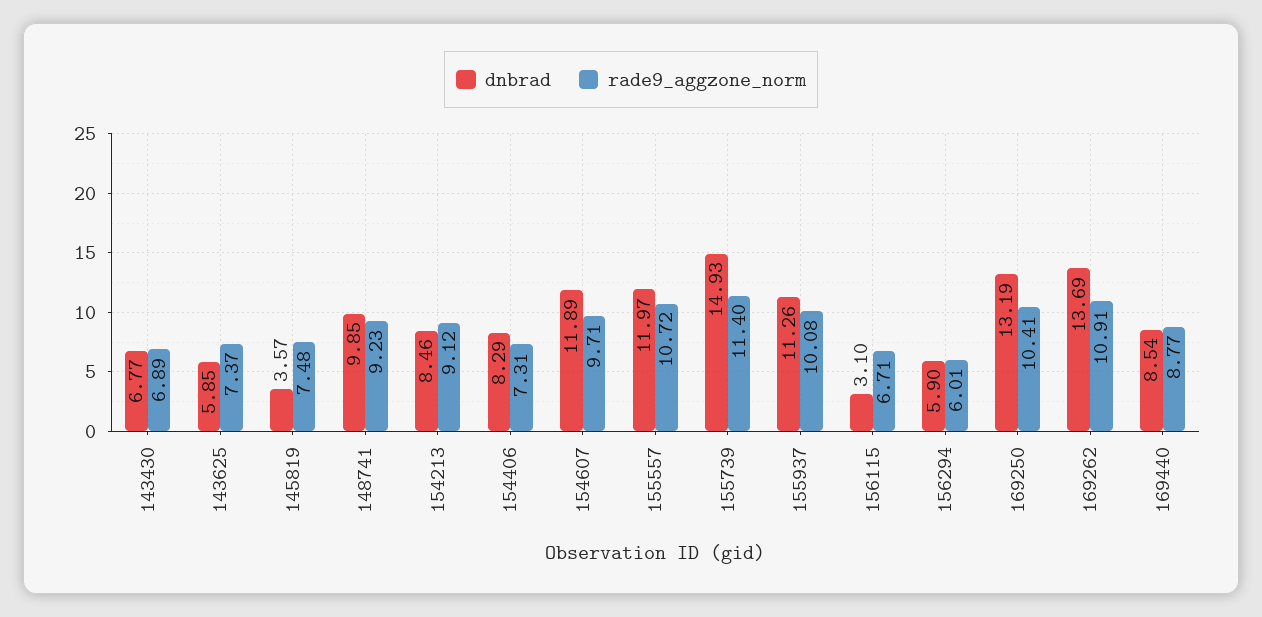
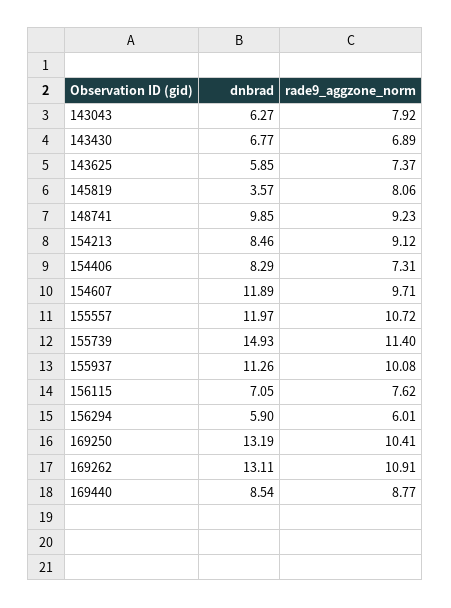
  {
    "dnbrad": {
      "143430": 6.77,
      "143625": 5.85,
      "145819": 3.57,
      "148741": 9.85,
      "154213": 8.46,
      "154406": 8.29,
      "154607": 11.89,
      "155557": 11.97,
      "155739": 14.93,
      "155937": 11.26,
-     "156115": 3.1,
+     "156115": 7.05,
      "156294": 5.9,
      "169250": 13.19,
-     "169262": 13.69,
+     "169262": 13.11,
-     "169440": 8.54
+     "169440": 8.54,
+     "143043": 6.27
    },
    "rade9_aggzone_norm": {
      "143430": 6.89,
      "143625": 7.37,
-     "145819": 7.48,
+     "145819": 8.06,
      "148741": 9.23,
      "154213": 9.12,
      "154406": 7.31,
      "154607": 9.71,
      "155557": 10.72,
      "155739": 11.4,
      "155937": 10.08,
-     "156115": 6.71,
+     "156115": 7.62,
      "156294": 6.01,
      "169250": 10.41,
      "169262": 10.91,
-     "169440": 8.77
+     "169440": 8.77,
+     "143043": 7.92
    }
  }

